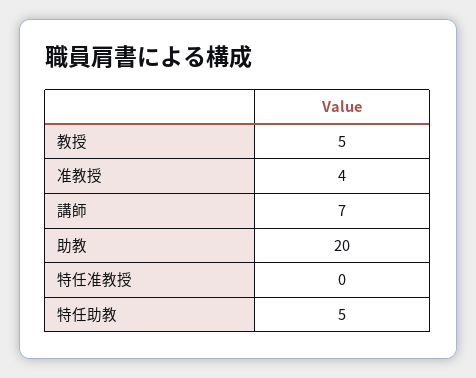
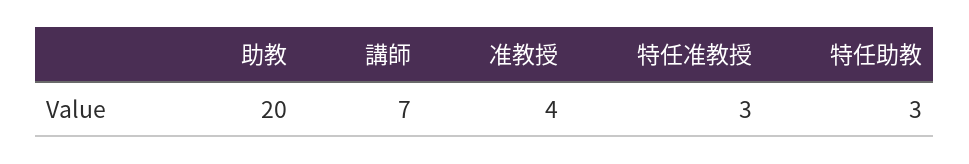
  {
-   "教授": 5,
    "准教授": 4,
    "講師": 7,
    "助教": 20,
-   "特任准教授": 0,
+   "特任准教授": 3,
-   "特任助教": 5
+   "特任助教": 3
  }

